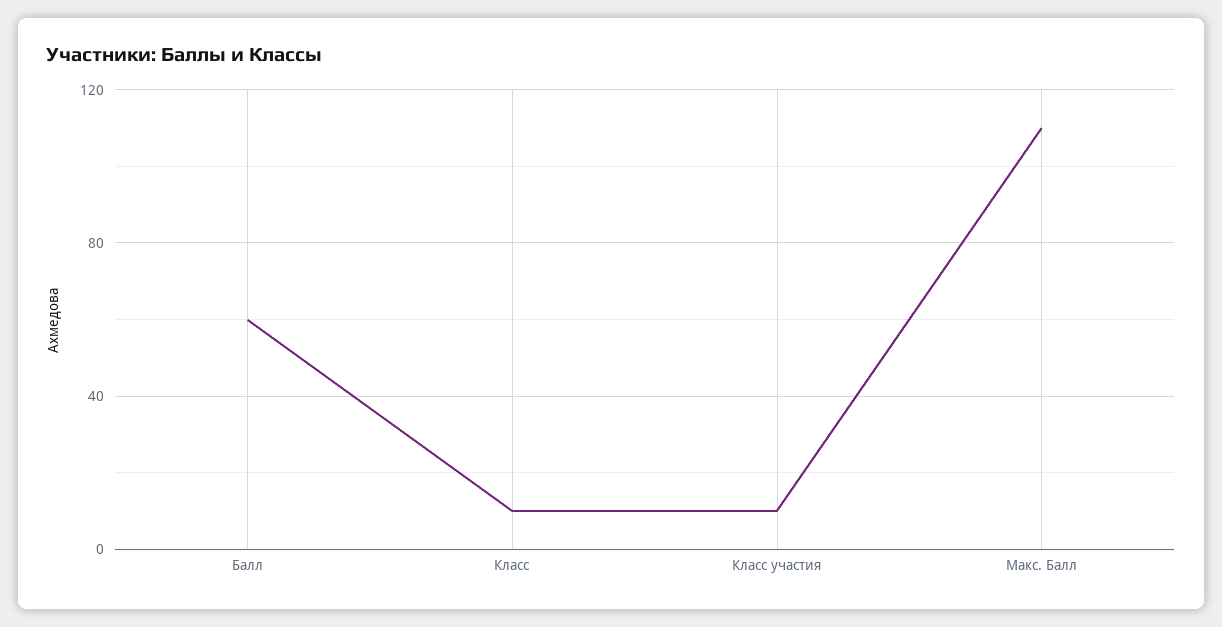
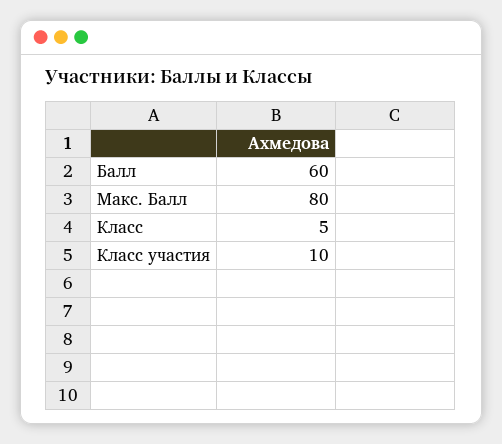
  {
    "Балл": 60,
-   "Класс": 10,
+   "Класс": 5,
    "Класс участия": 10,
-   "Макс. Балл": 110
+   "Макс. Балл": 80
  }

